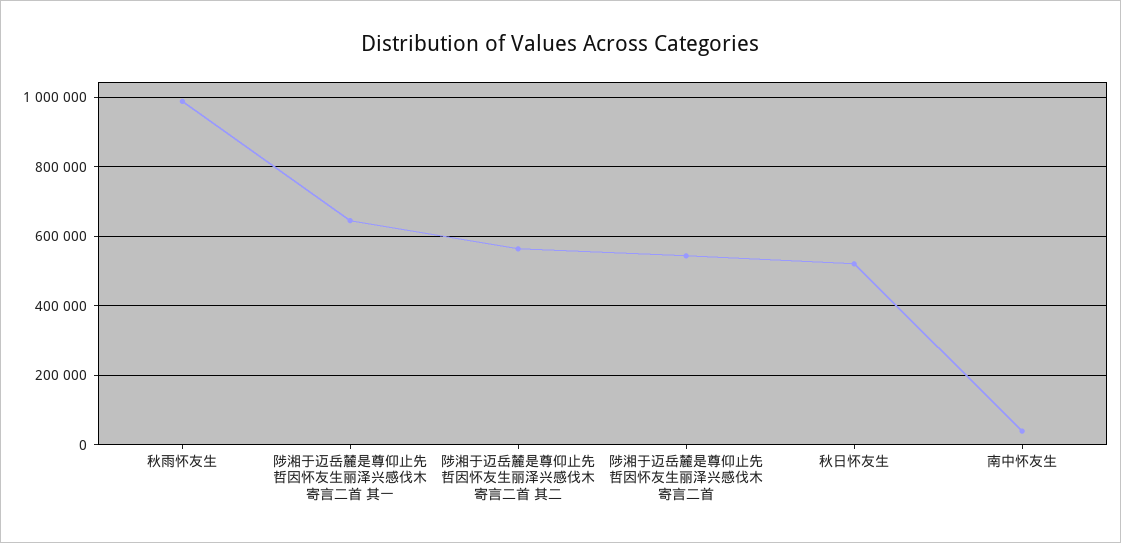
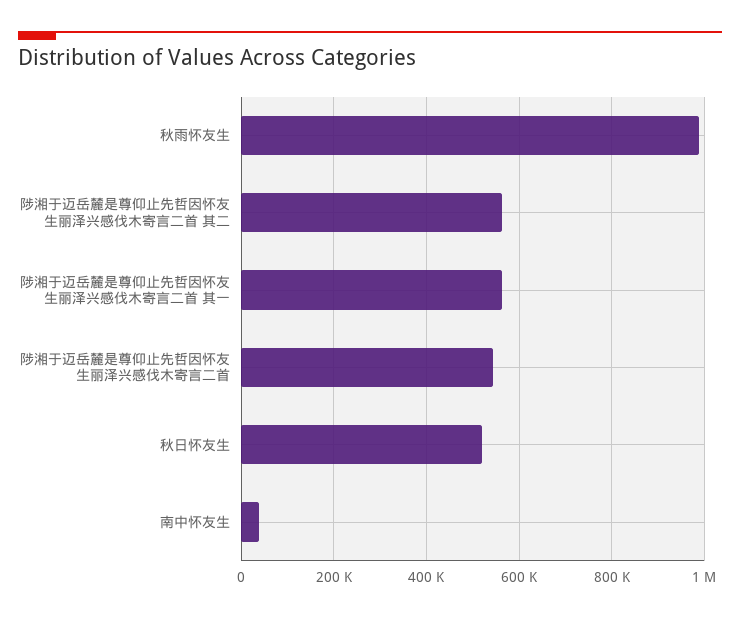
  {
    "秋雨怀友生": 980000,
-   "陟湘于迈岳麓是尊仰止先哲因怀友生丽泽兴感伐木寄言二首 其一": 640000,
+   "陟湘于迈岳麓是尊仰止先哲因怀友生丽泽兴感伐木寄言二首 其一": 560000,
    "陟湘于迈岳麓是尊仰止先哲因怀友生丽泽兴感伐木寄言二首 其二": 560000,
    "陟湘于迈岳麓是尊仰止先哲因怀友生丽泽兴感伐木寄言二首": 540000,
    "秋日怀友生": 520000,
    "南中怀友生": 40000
  }

